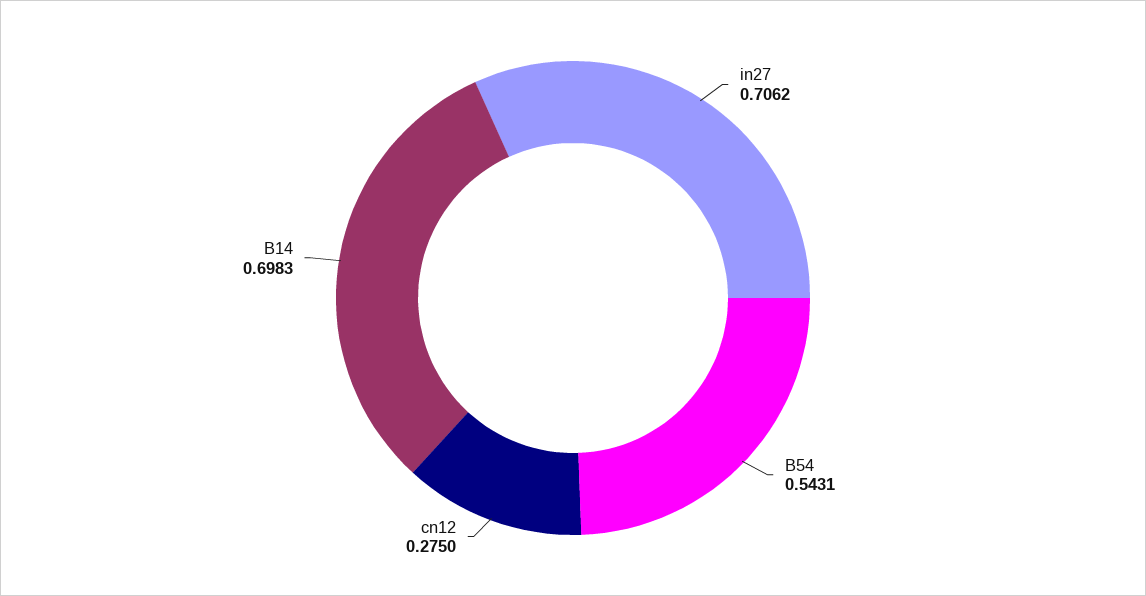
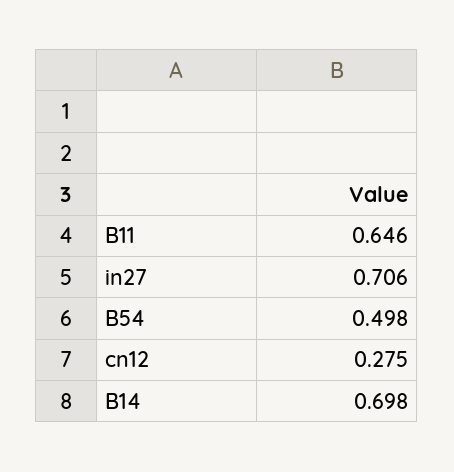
  {
    "in27": 0.7062,
-   "B54": 0.5431,
+   "B54": 0.498,
    "cn12": 0.275,
-   "B14": 0.6983
+   "B14": 0.6983,
+   "B11": 0.646
  }

